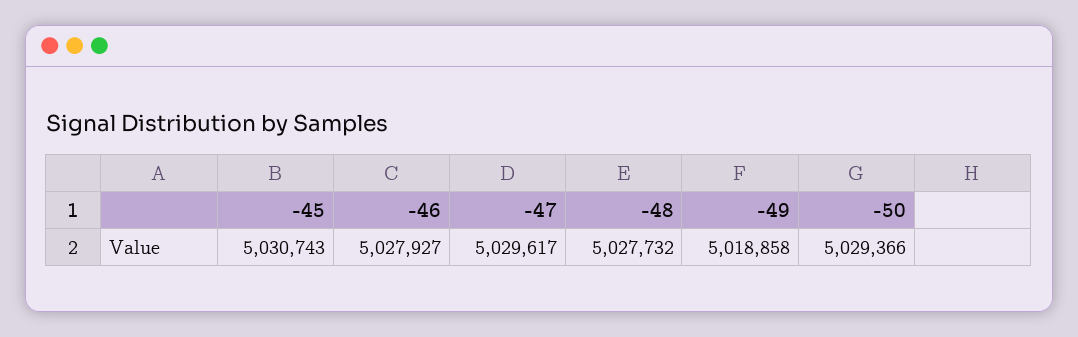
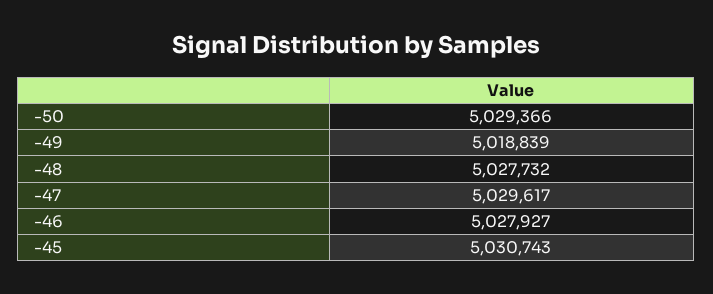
  {
    "-45": 5030743,
    "-46": 5027927,
    "-47": 5029617,
    "-48": 5027732,
-   "-49": 5018858,
+   "-49": 5018839,
    "-50": 5029366
  }

